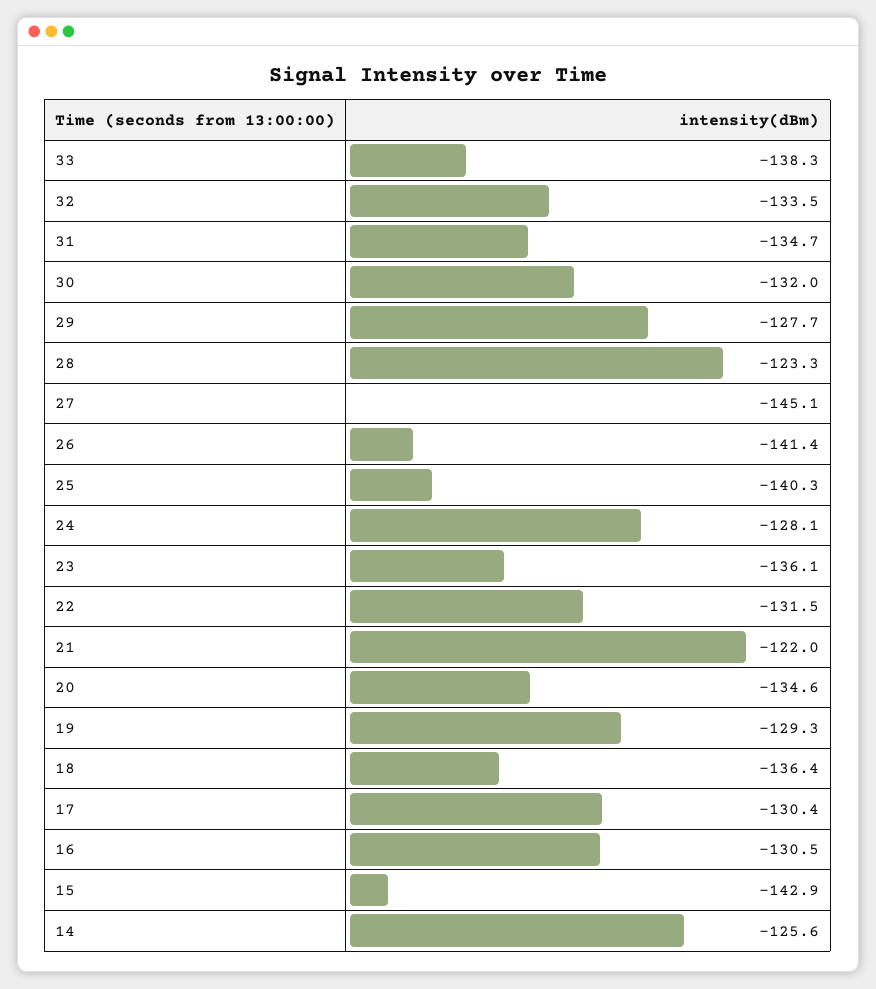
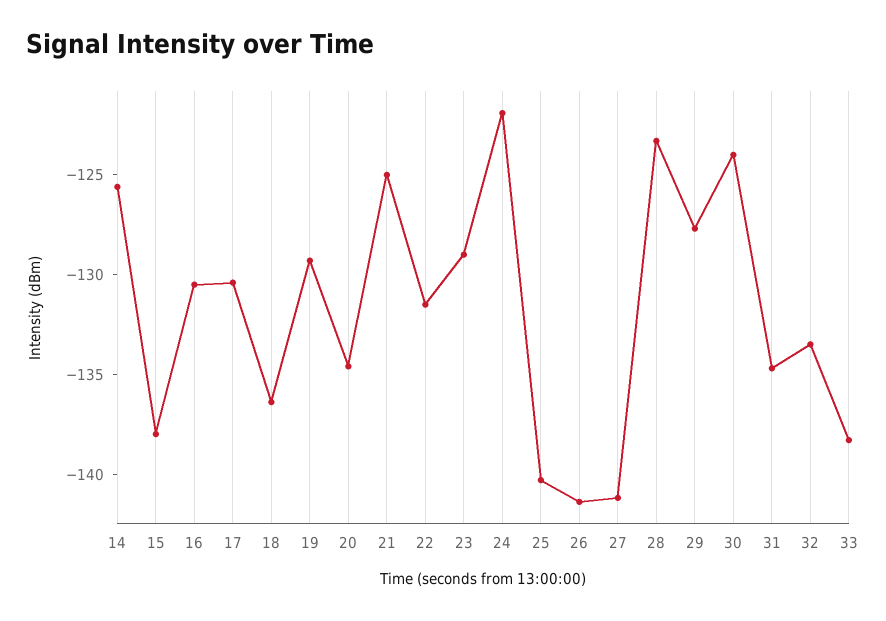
  {
    "33": -138.3,
    "32": -133.5,
    "31": -134.7,
-   "30": -132,
+   "30": -124,
    "29": -127.7,
    "28": -123.3,
-   "27": -145.1,
+   "27": -141,
    "26": -141.4,
    "25": -140.3,
-   "24": -128.1,
+   "24": -122,
-   "23": -136.1,
+   "23": -129,
    "22": -131.5,
-   "21": -122,
+   "21": -125,
    "20": -134.6,
    "19": -129.3,
    "18": -136.4,
    "17": -130.4,
    "16": -130.5,
-   "15": -142.9,
+   "15": -138,
    "14": -125.6
  }

